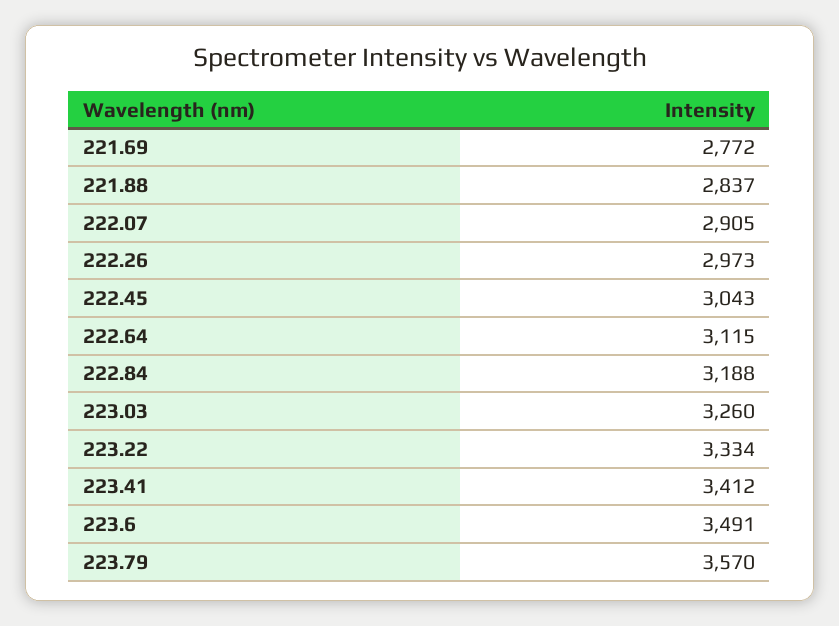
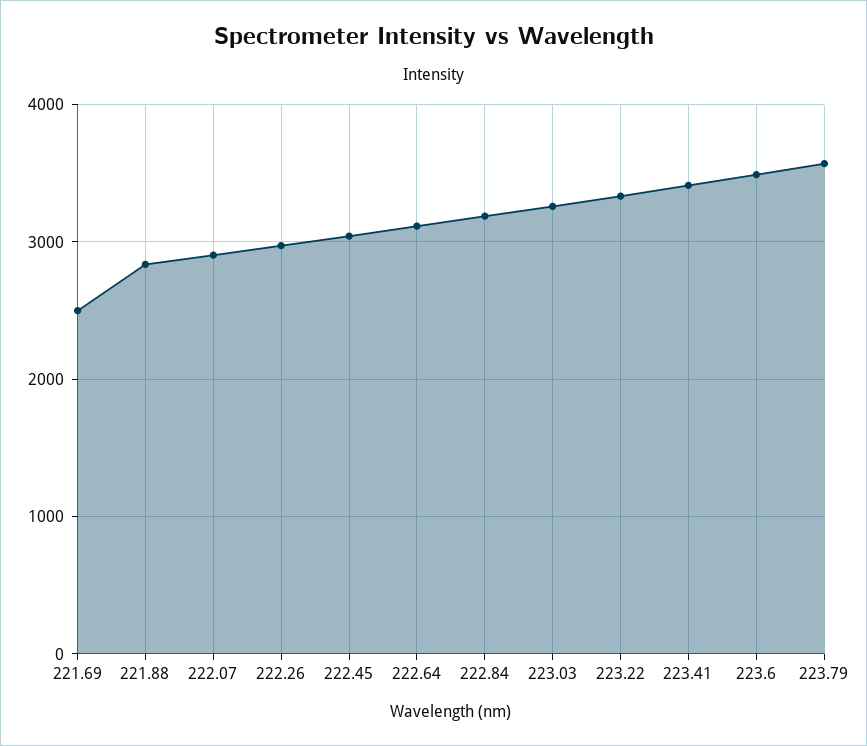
  {
-   "221.69": 2772,
+   "221.69": 2500,
    "221.88": 2837,
    "222.07": 2905,
    "222.26": 2973,
    "222.45": 3043,
    "222.64": 3115,
    "222.84": 3188,
    "223.03": 3260,
    "223.22": 3334,
    "223.41": 3412,
    "223.6": 3491,
    "223.79": 3570
  }

